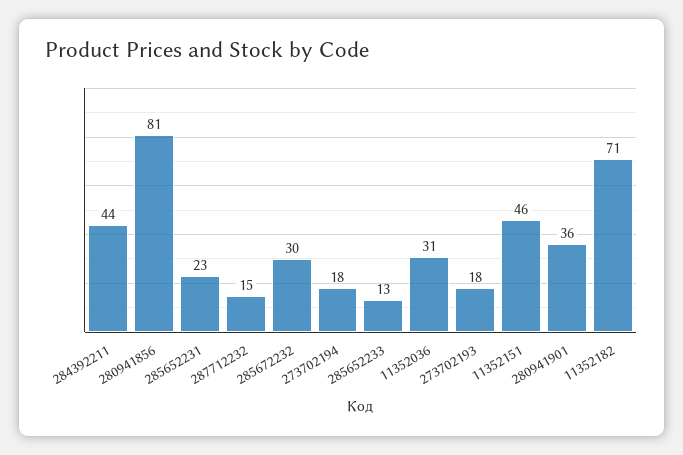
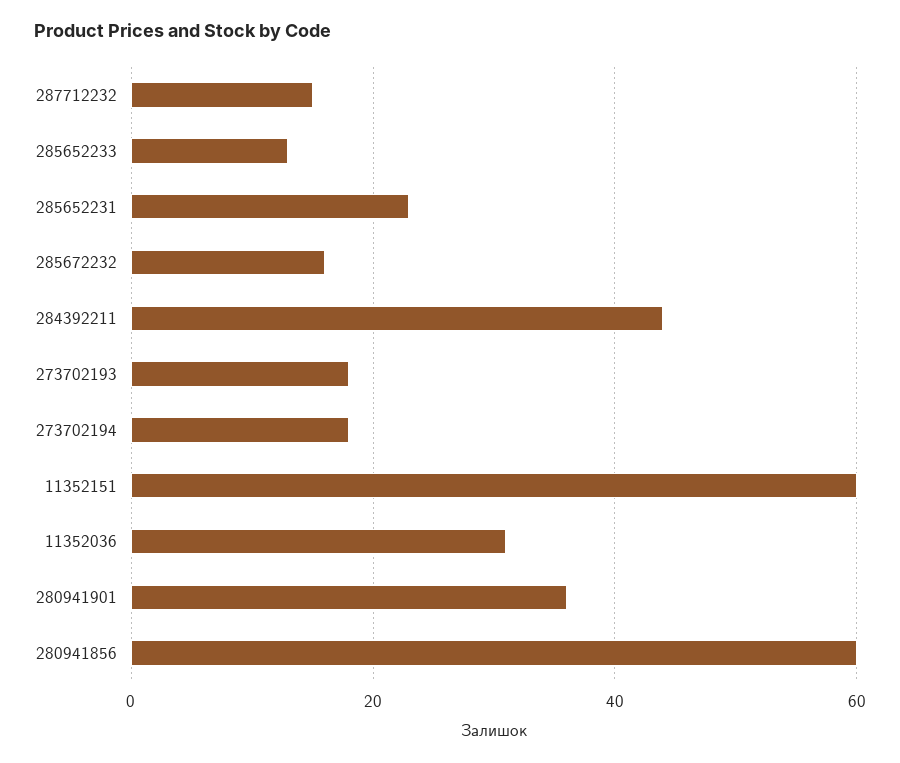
  {
    "284392211": 44,
-   "280941856": 81,
+   "280941856": 60,
    "285652231": 23,
    "287712232": 15,
-   "285672232": 30,
+   "285672232": 15,
    "273702194": 18,
    "285652233": 13,
    "11352036": 31,
    "273702193": 18,
-   "11352151": 46,
+   "11352151": 60,
-   "280941901": 36,
+   "280941901": 36
-   "11352182": 71
  }

